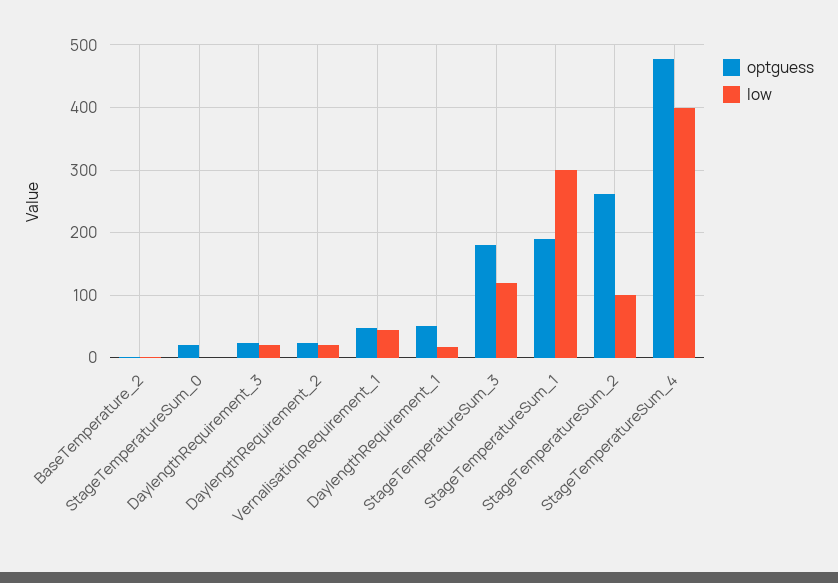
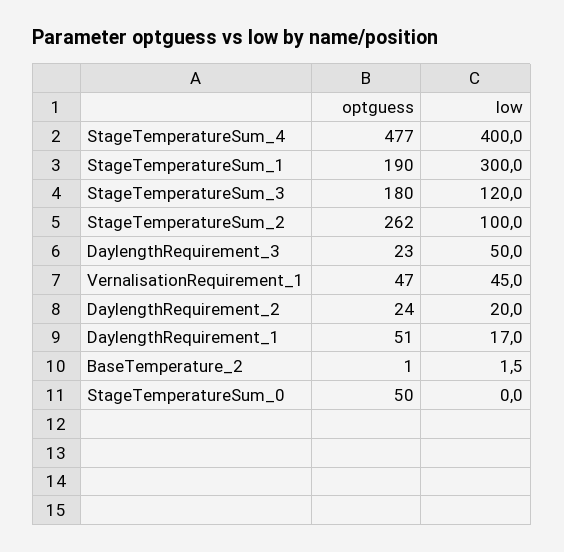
  {
    "optguess": {
      "BaseTemperature_2": 1,
-     "StageTemperatureSum_0": 20,
+     "StageTemperatureSum_0": 50,
      "DaylengthRequirement_3": 23,
      "DaylengthRequirement_2": 24,
      "VernalisationRequirement_1": 47,
      "DaylengthRequirement_1": 51,
      "StageTemperatureSum_3": 180,
      "StageTemperatureSum_1": 190,
      "StageTemperatureSum_2": 262,
      "StageTemperatureSum_4": 477
    },
    "low": {
      "BaseTemperature_2": 1.5,
      "StageTemperatureSum_0": 0,
-     "DaylengthRequirement_3": 20,
+     "DaylengthRequirement_3": 50,
      "DaylengthRequirement_2": 20,
      "VernalisationRequirement_1": 45,
      "DaylengthRequirement_1": 17,
      "StageTemperatureSum_3": 120,
      "StageTemperatureSum_1": 300,
      "StageTemperatureSum_2": 100,
      "StageTemperatureSum_4": 400
    }
  }

